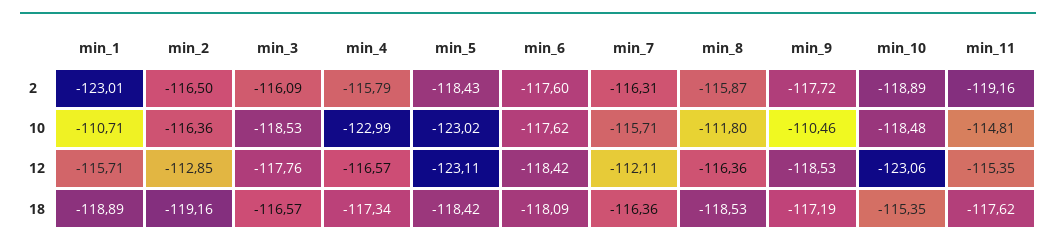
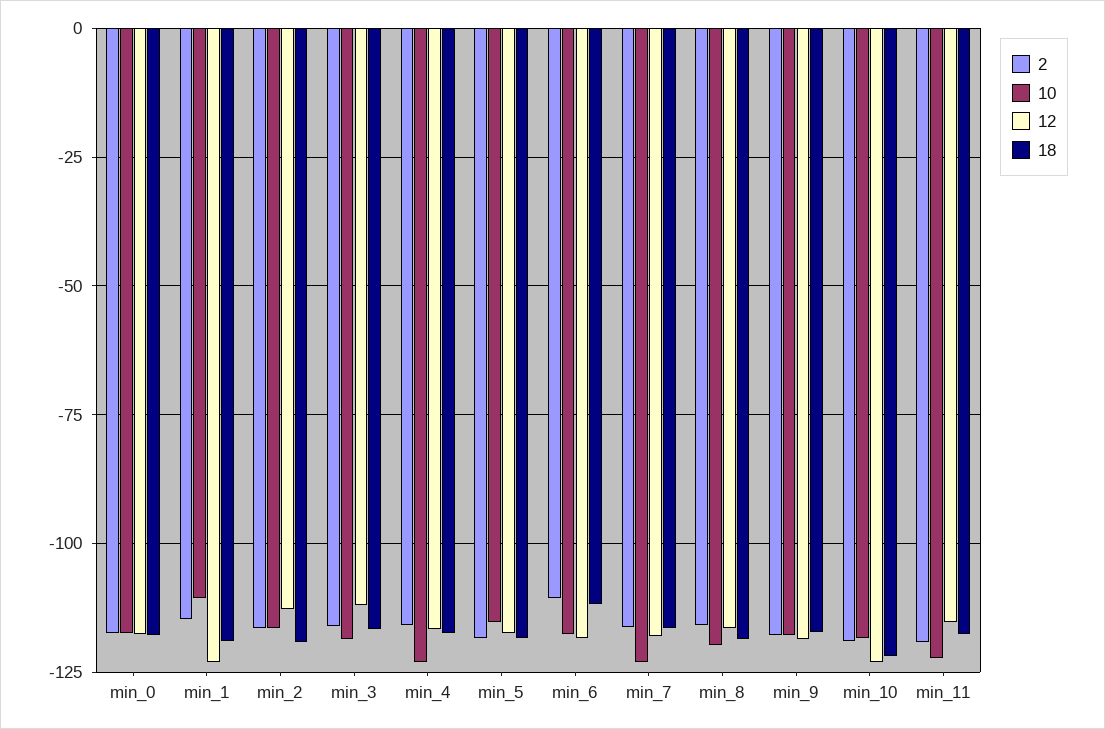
  {
    "2": {
-     "min_1": -123.01,
+     "min_1": -115,
      "min_2": -116.5,
      "min_3": -116.09,
      "min_4": -115.79,
      "min_5": -118.43,
-     "min_6": -117.6,
+     "min_6": -110,
      "min_7": -116.31,
      "min_8": -115.87,
      "min_9": -117.72,
      "min_10": -118.89,
-     "min_11": -119.16
+     "min_11": -119.16,
+     "min_0": -117.5
    },
    "10": {
      "min_1": -110.71,
      "min_2": -116.36,
      "min_3": -118.53,
      "min_4": -122.99,
-     "min_5": -123.02,
+     "min_5": -115,
      "min_6": -117.62,
-     "min_7": -115.71,
+     "min_7": -122.5,
-     "min_8": -111.8,
+     "min_8": -120,
-     "min_9": -110.46,
+     "min_9": -117.5,
      "min_10": -118.48,
-     "min_11": -114.81
+     "min_11": -122.5,
+     "min_0": -117.5
    },
    "12": {
-     "min_1": -115.71,
+     "min_1": -122.5,
      "min_2": -112.85,
-     "min_3": -117.76,
+     "min_3": -112.5,
      "min_4": -116.57,
-     "min_5": -123.11,
+     "min_5": -117.5,
      "min_6": -118.42,
-     "min_7": -112.11,
+     "min_7": -117.5,
      "min_8": -116.36,
      "min_9": -118.53,
      "min_10": -123.06,
-     "min_11": -115.35
+     "min_11": -115.35,
+     "min_0": -117.5
    },
    "18": {
      "min_1": -118.89,
      "min_2": -119.16,
      "min_3": -116.57,
      "min_4": -117.34,
      "min_5": -118.42,
-     "min_6": -118.09,
+     "min_6": -112.5,
      "min_7": -116.36,
      "min_8": -118.53,
      "min_9": -117.19,
-     "min_10": -115.35,
+     "min_10": -122.5,
-     "min_11": -117.62
+     "min_11": -117.62,
+     "min_0": -117.5
    }
  }

